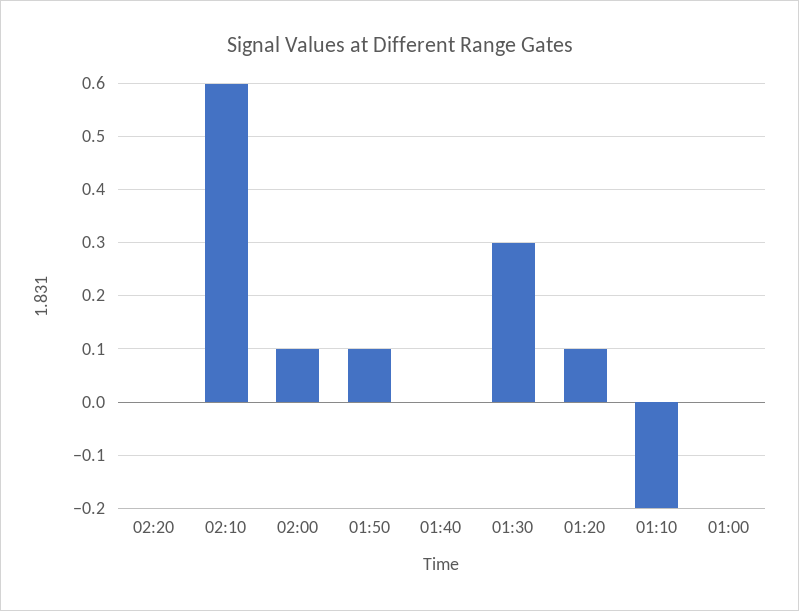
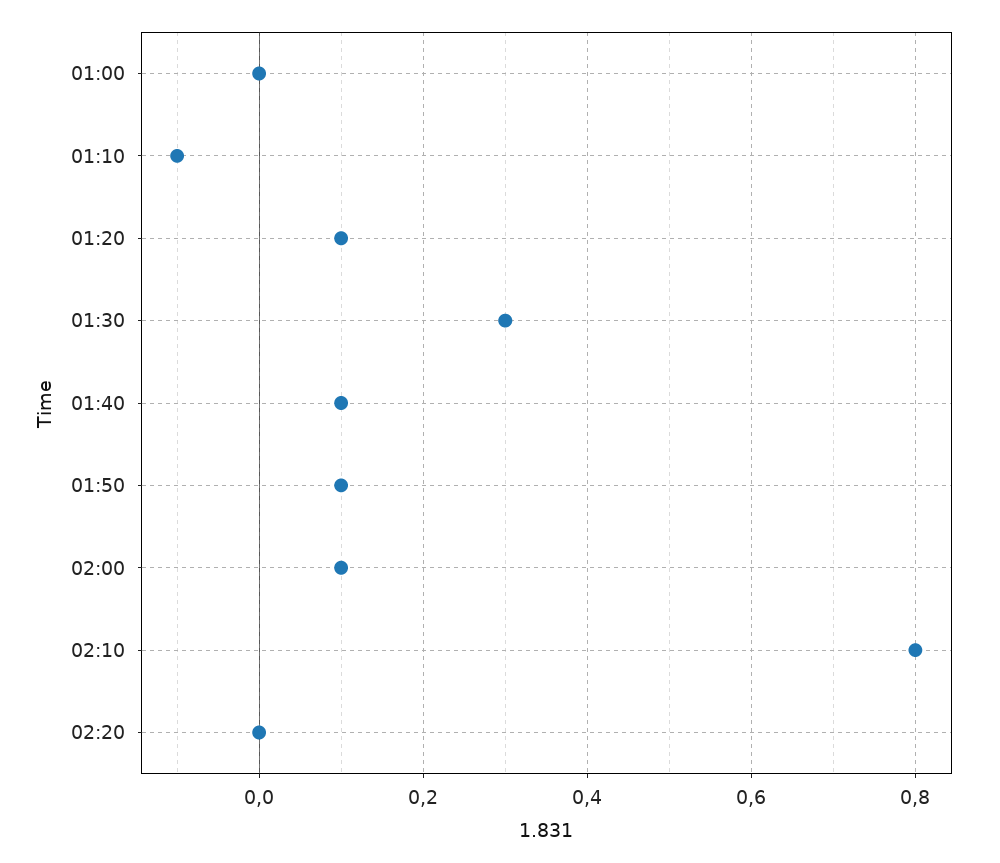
  {
    "02:20": 0,
-   "02:10": 0.6,
+   "02:10": 0.8,
    "02:00": 0.1,
    "01:50": 0.1,
-   "01:40": 0,
+   "01:40": 0.1,
    "01:30": 0.3,
    "01:20": 0.1,
-   "01:10": -0.2,
+   "01:10": -0.1,
    "01:00": 0
  }

